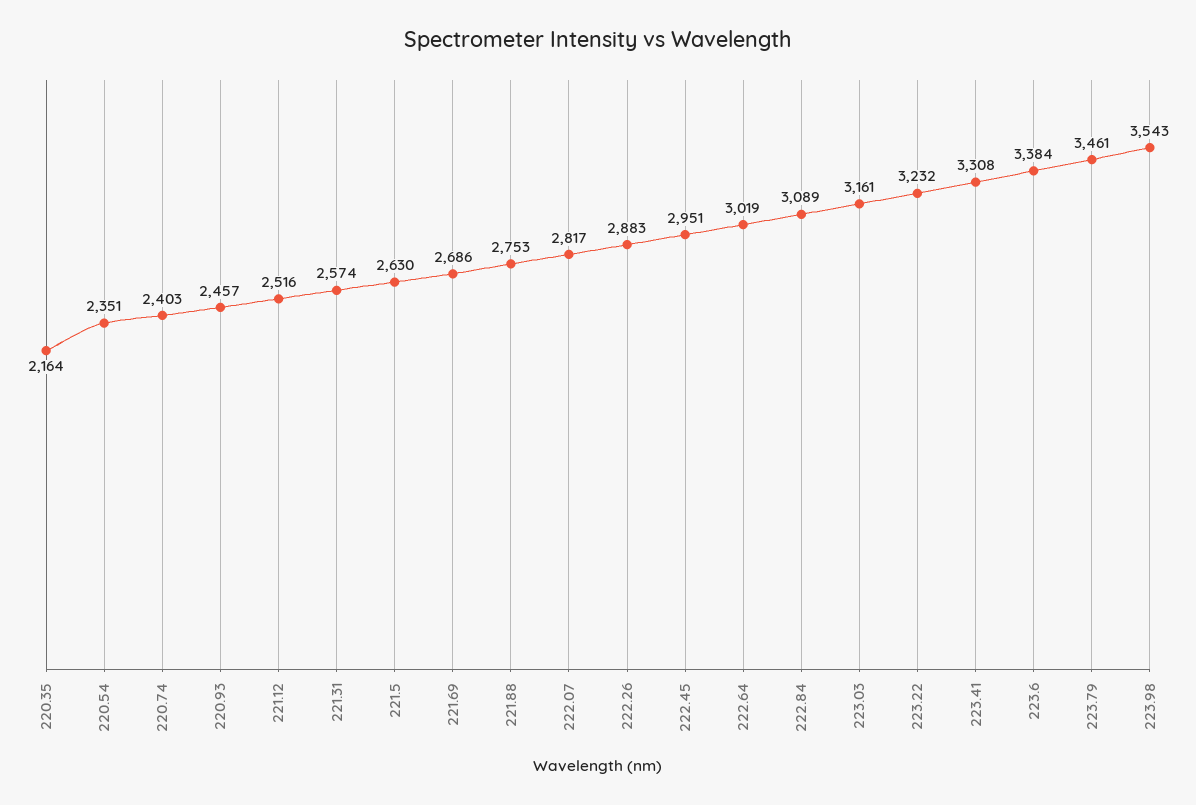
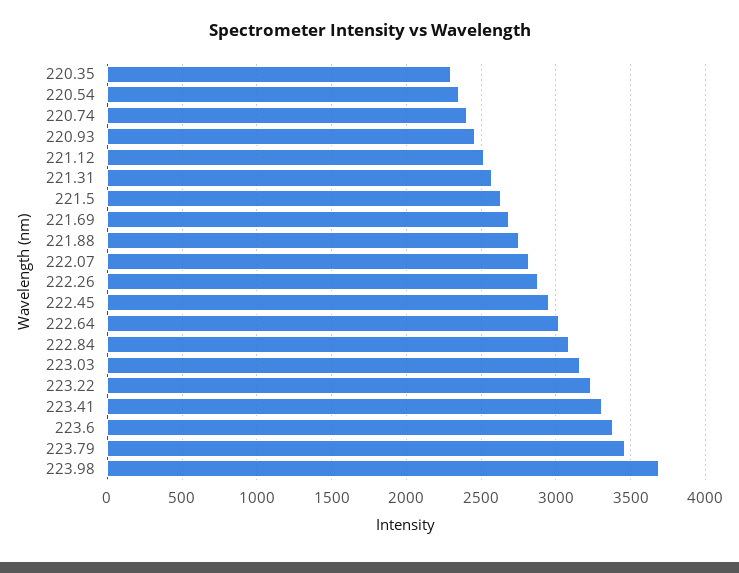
  {
-   "220.35": 2164,
+   "220.35": 2300,
    "220.54": 2351,
    "220.74": 2403,
    "220.93": 2457,
    "221.12": 2516,
    "221.31": 2574,
    "221.5": 2630,
    "221.69": 2686,
    "221.88": 2753,
    "222.07": 2817,
    "222.26": 2883,
    "222.45": 2951,
    "222.64": 3019,
    "222.84": 3089,
    "223.03": 3161,
    "223.22": 3232,
    "223.41": 3308,
    "223.6": 3384,
    "223.79": 3461,
-   "223.98": 3543
+   "223.98": 3700
  }

